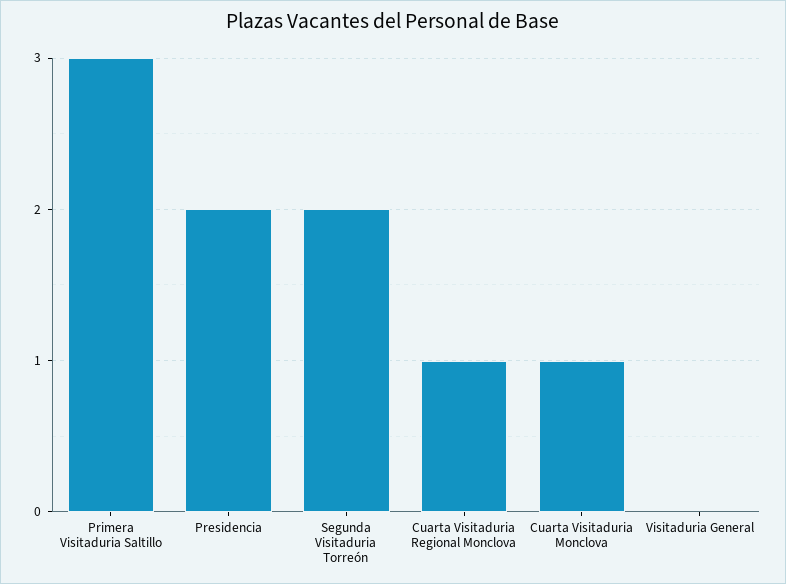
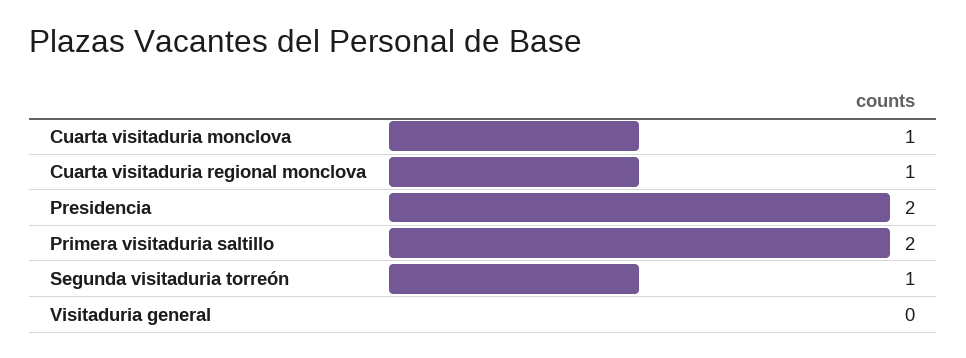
  {
-   "Primera Visitaduria Saltillo": 3,
+   "Primera Visitaduria Saltillo": 2,
    "Presidencia": 2,
-   "Segunda Visitaduria Torreón": 2,
+   "Segunda Visitaduria Torreón": 1,
    "Cuarta Visitaduria Regional Monclova": 1,
    "Cuarta Visitaduria Monclova": 1,
    "Visitaduria General": 0
  }

